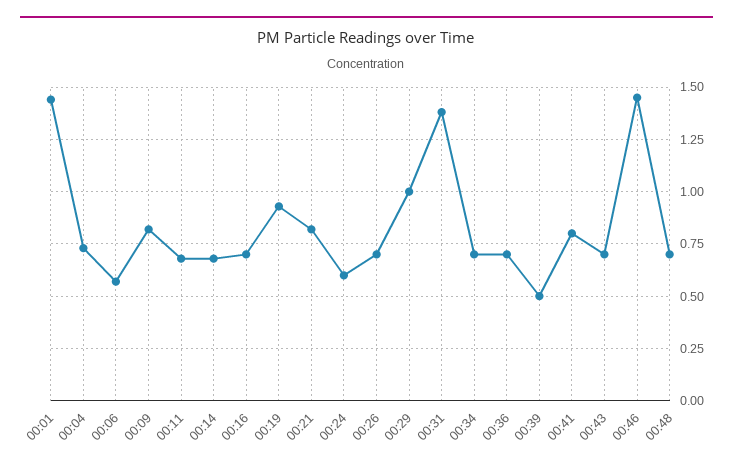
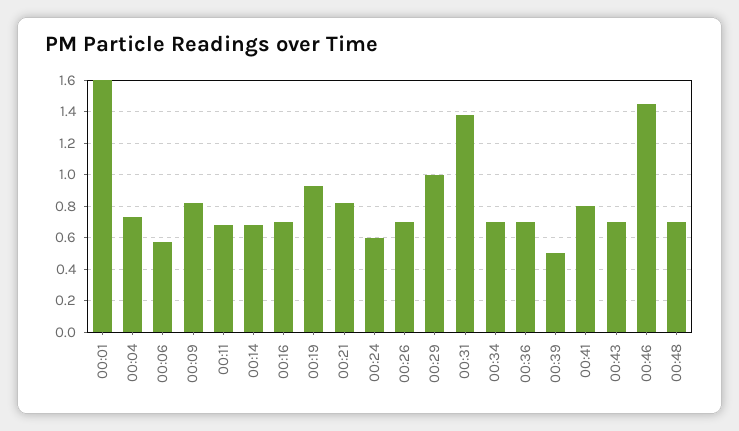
  {
-   "00:01": 1.45,
+   "00:01": 1.6,
    "00:04": 0.75,
    "00:06": 0.55,
    "00:09": 0.8,
    "00:11": 0.7,
    "00:14": 0.7,
    "00:16": 0.7,
    "00:19": 0.95,
    "00:21": 0.8,
    "00:24": 0.6,
    "00:26": 0.7,
    "00:29": 1,
    "00:31": 1.4,
    "00:34": 0.7,
    "00:36": 0.7,
    "00:39": 0.5,
    "00:41": 0.8,
    "00:43": 0.7,
    "00:46": 1.45,
    "00:48": 0.7
  }

